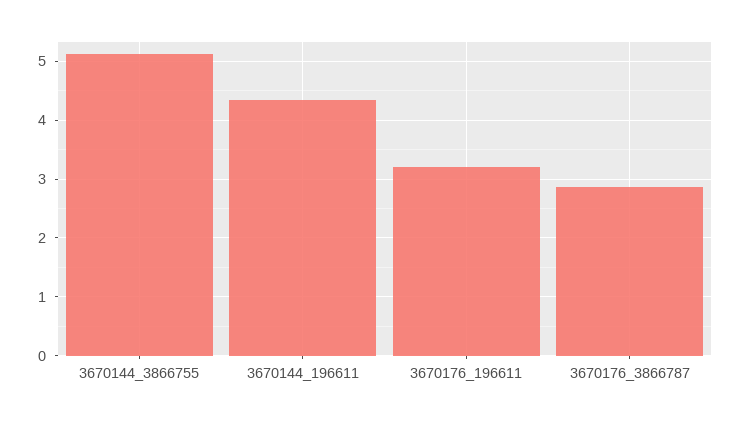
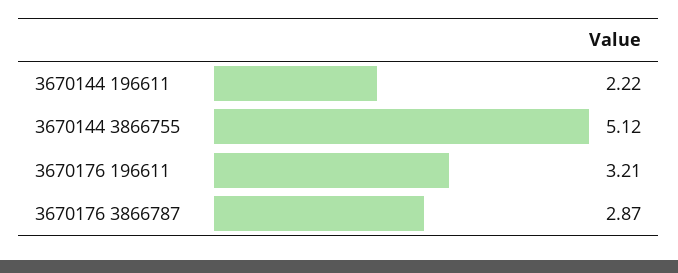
  {
    "3670144_3866755": 5.12,
-   "3670144_196611": 4.4,
+   "3670144_196611": 2.22,
    "3670176_196611": 3.21,
    "3670176_3866787": 2.87
  }

